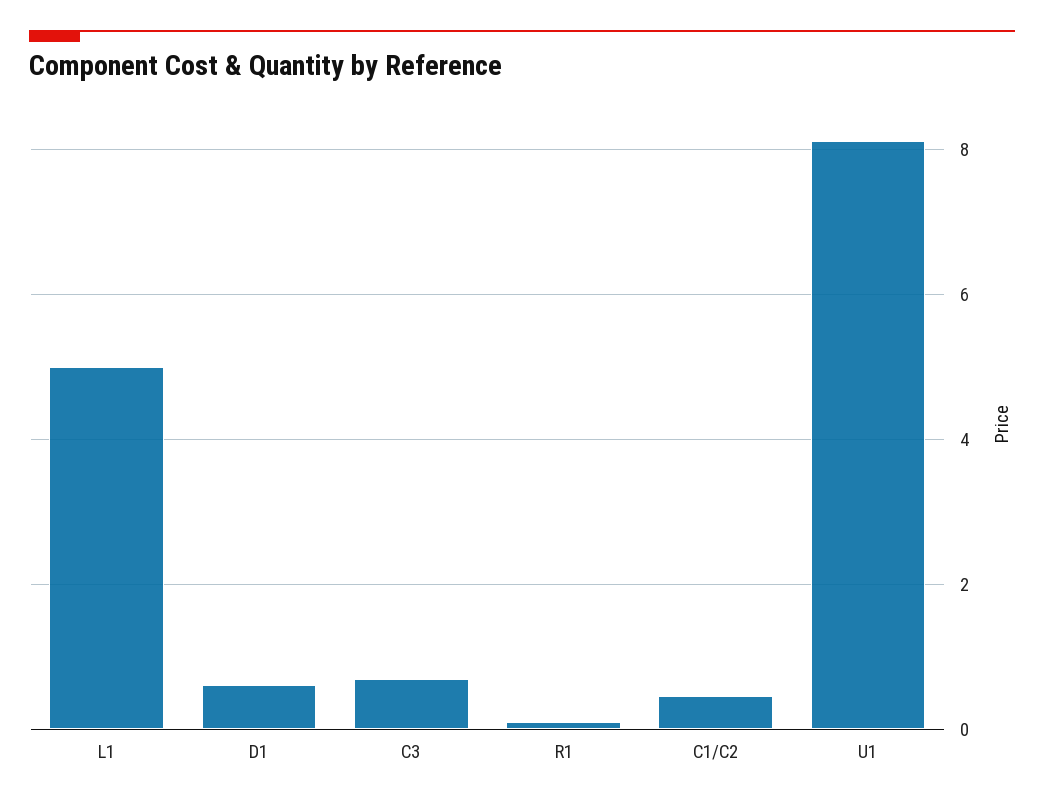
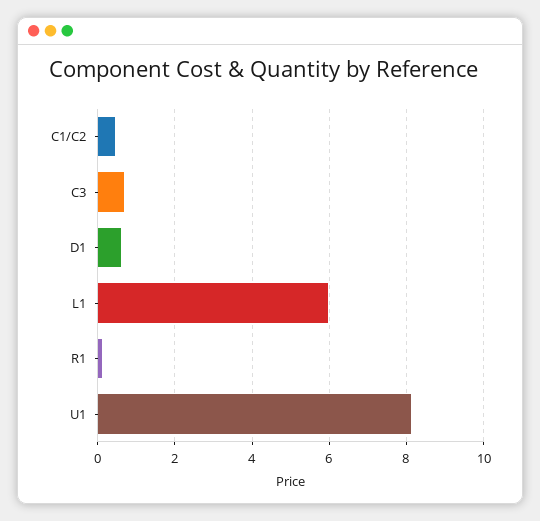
  {
-   "L1": 5,
+   "L1": 6,
    "D1": 0.6,
    "C3": 0.6,
    "R1": 0.2,
    "C1/C2": 0.4,
    "U1": 8.2
  }

